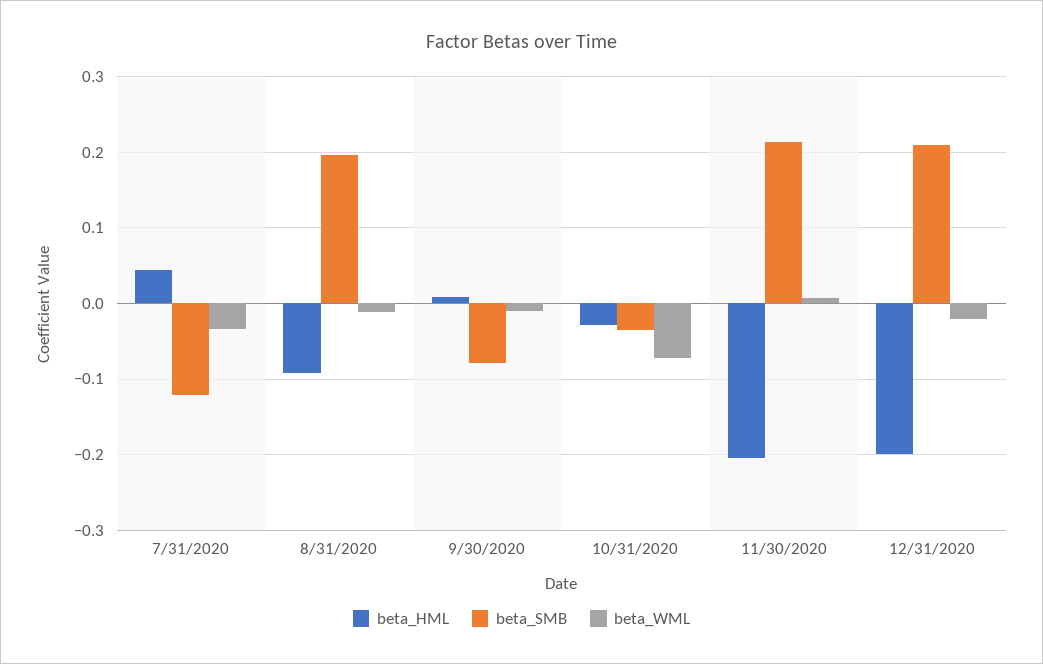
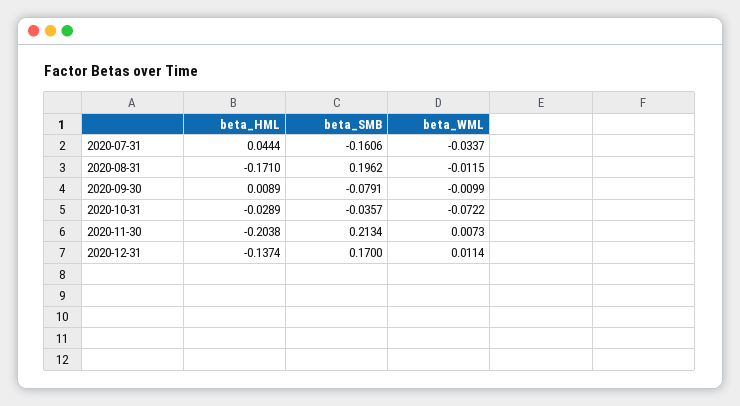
  {
    "beta_HML": {
      "7/31/2020": 0.0444,
-     "8/31/2020": -0.09,
+     "8/31/2020": -0.171,
      "9/30/2020": 0.0089,
      "10/31/2020": -0.0289,
      "11/30/2020": -0.2038,
-     "12/31/2020": -0.2
+     "12/31/2020": -0.1374
    },
    "beta_SMB": {
-     "7/31/2020": -0.12,
+     "7/31/2020": -0.1606,
      "8/31/2020": 0.1962,
      "9/30/2020": -0.0791,
      "10/31/2020": -0.0357,
      "11/30/2020": 0.2134,
-     "12/31/2020": 0.21
+     "12/31/2020": 0.17
    },
    "beta_WML": {
      "7/31/2020": -0.0337,
      "8/31/2020": -0.0115,
      "9/30/2020": -0.0099,
      "10/31/2020": -0.0722,
      "11/30/2020": 0.0073,
-     "12/31/2020": -0.02
+     "12/31/2020": 0.0114
    }
  }

